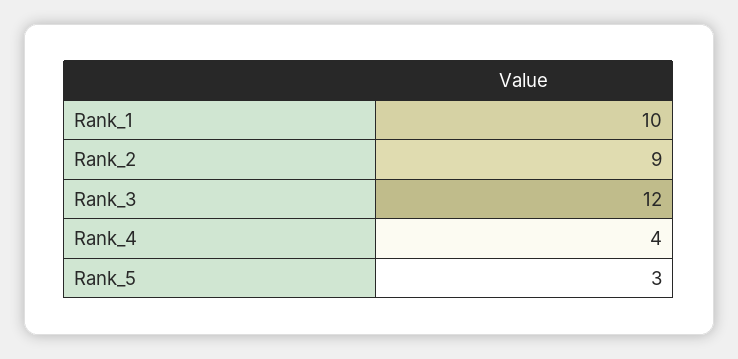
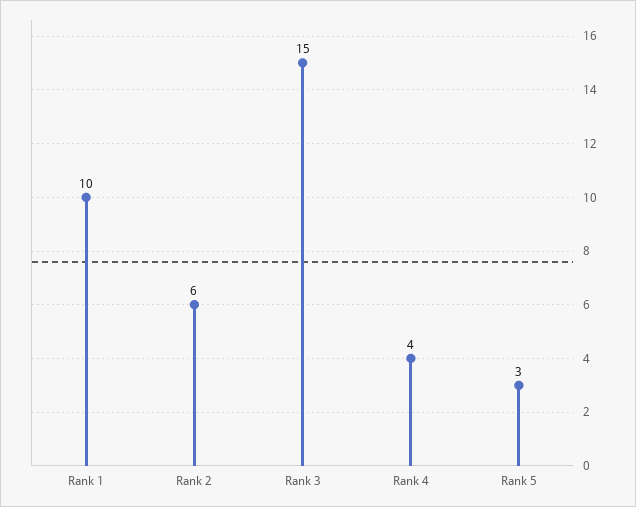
  {
    "Rank_1": 10,
-   "Rank_2": 9,
+   "Rank_2": 6,
-   "Rank_3": 12,
+   "Rank_3": 15,
    "Rank_4": 4,
    "Rank_5": 3
  }

